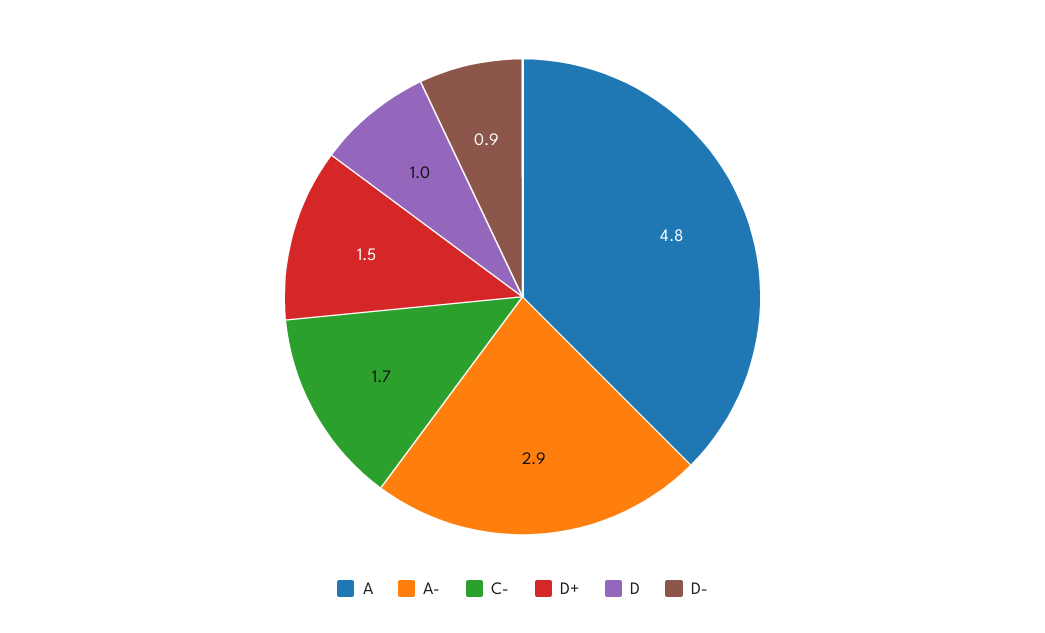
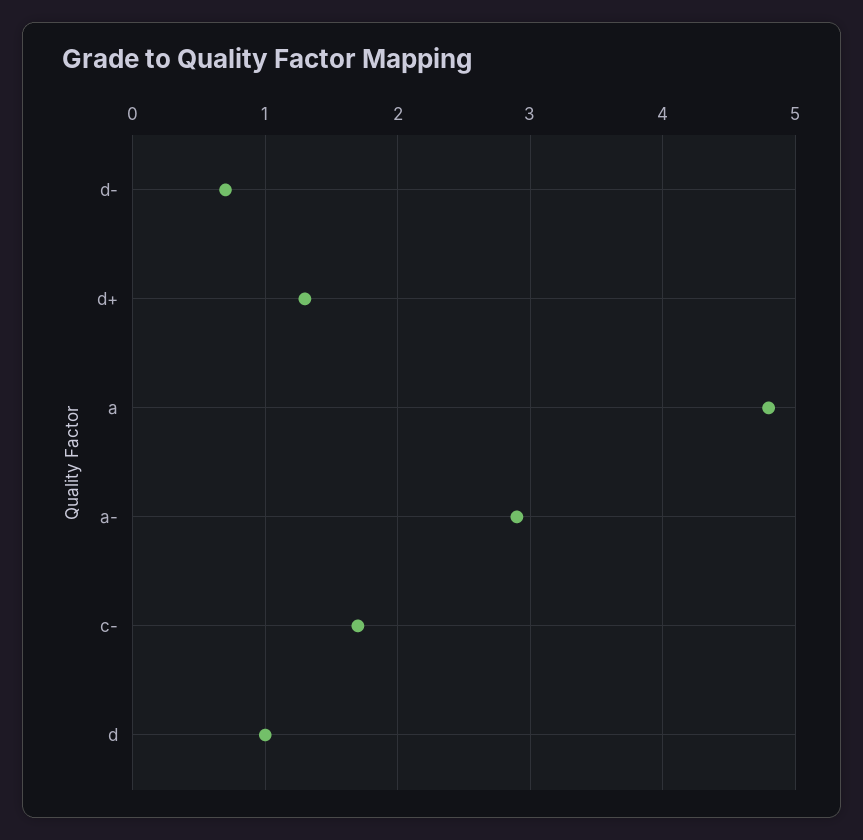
  {
    "A": 4.8,
    "A-": 2.9,
    "C-": 1.7,
-   "D+": 1.5,
+   "D+": 1.3,
    "D": 1,
-   "D-": 0.9
+   "D-": 0.7
  }

